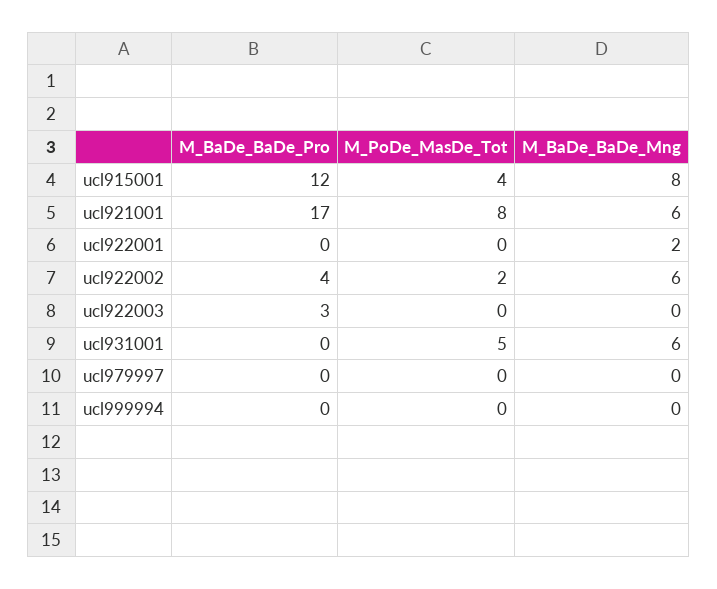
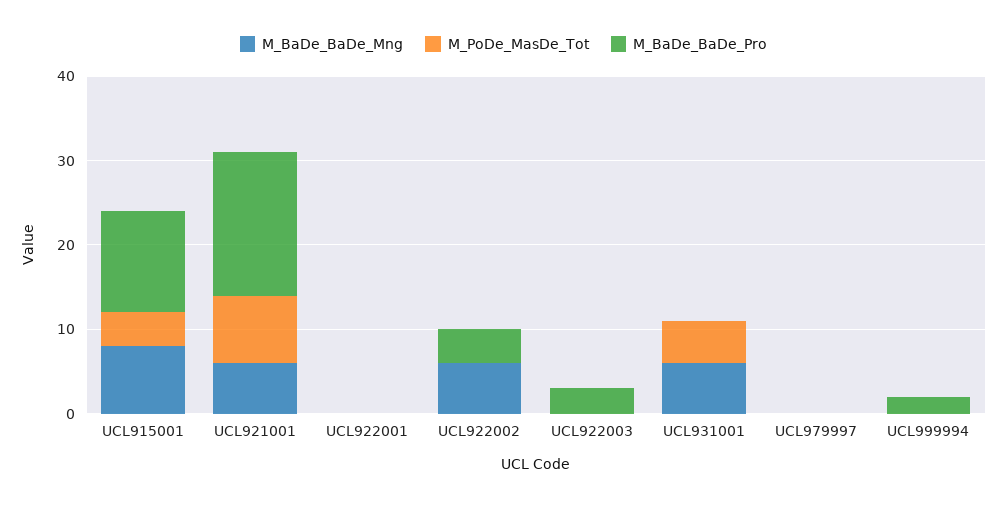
  {
    "M_BaDe_BaDe_Pro": {
      "ucl915001": 12,
      "ucl921001": 17,
      "ucl922001": 0,
      "ucl922002": 4,
      "ucl922003": 3,
      "ucl931001": 0,
      "ucl979997": 0,
-     "ucl999994": 0
+     "ucl999994": 2
    },
    "M_PoDe_MasDe_Tot": {
      "ucl915001": 4,
      "ucl921001": 8,
      "ucl922001": 0,
-     "ucl922002": 2,
+     "ucl922002": 0,
      "ucl922003": 0,
      "ucl931001": 5,
      "ucl979997": 0,
      "ucl999994": 0
    },
    "M_BaDe_BaDe_Mng": {
      "ucl915001": 8,
      "ucl921001": 6,
-     "ucl922001": 2,
+     "ucl922001": 0,
      "ucl922002": 6,
      "ucl922003": 0,
      "ucl931001": 6,
      "ucl979997": 0,
      "ucl999994": 0
    }
  }

